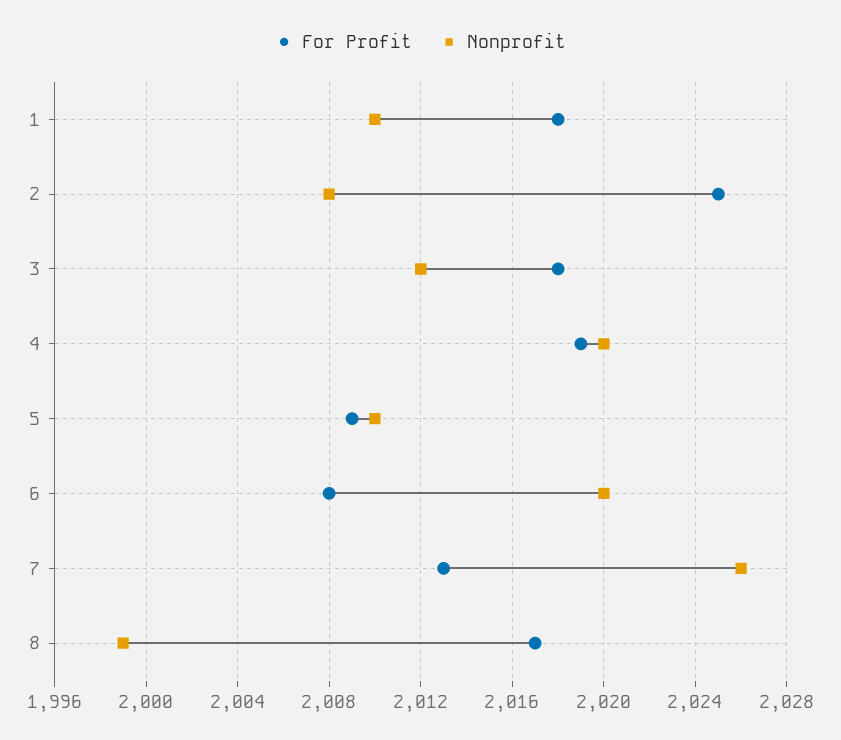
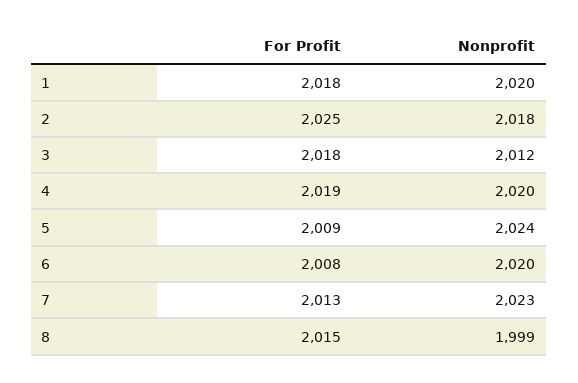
  {
    "For Profit": {
      "1": 2018,
      "2": 2025,
      "3": 2018,
      "4": 2019,
      "5": 2009,
      "6": 2008,
      "7": 2013,
-     "8": 2017
+     "8": 2015
    },
    "Nonprofit": {
-     "1": 2010,
+     "1": 2020,
-     "2": 2008,
+     "2": 2018,
      "3": 2012,
      "4": 2020,
-     "5": 2010,
+     "5": 2024,
      "6": 2020,
-     "7": 2026,
+     "7": 2023,
      "8": 1999
    }
  }

